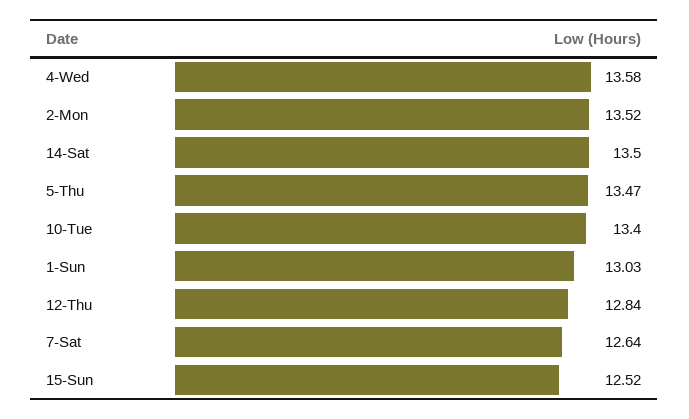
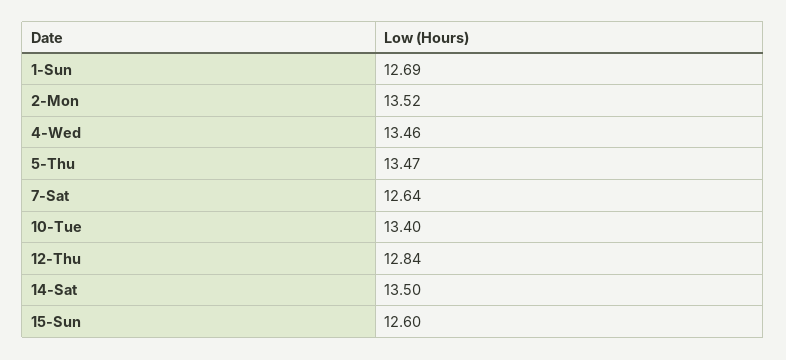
  {
-   "4-Wed": 13.58,
+   "4-Wed": 13.46,
    "2-Mon": 13.52,
    "14-Sat": 13.5,
    "5-Thu": 13.47,
    "10-Tue": 13.4,
-   "1-Sun": 13.03,
+   "1-Sun": 12.69,
    "12-Thu": 12.84,
    "7-Sat": 12.64,
-   "15-Sun": 12.52
+   "15-Sun": 12.6
  }

